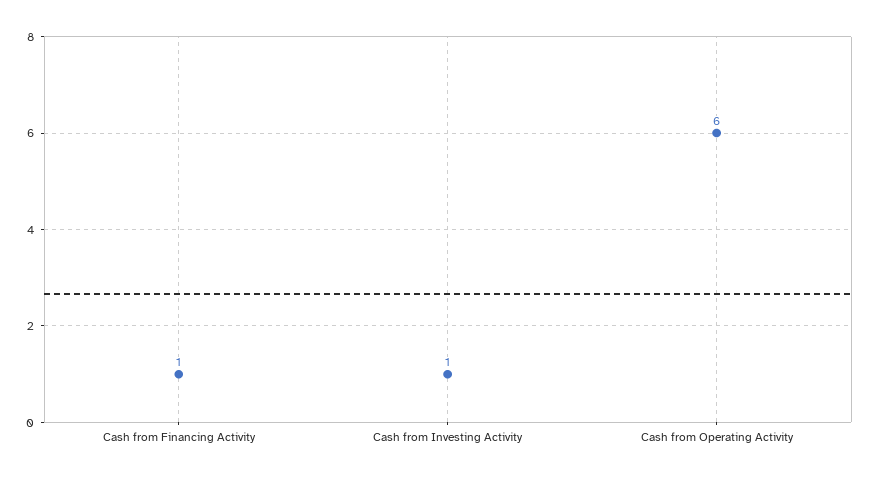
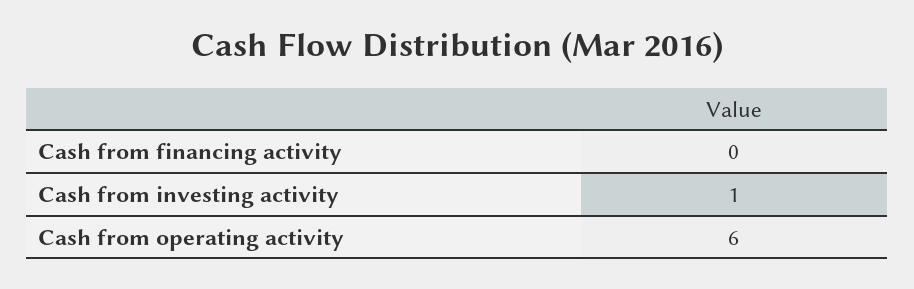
  {
-   "Cash from Financing Activity": 1,
+   "Cash from Financing Activity": 0,
    "Cash from Investing Activity": 1,
    "Cash from Operating Activity": 6
  }

